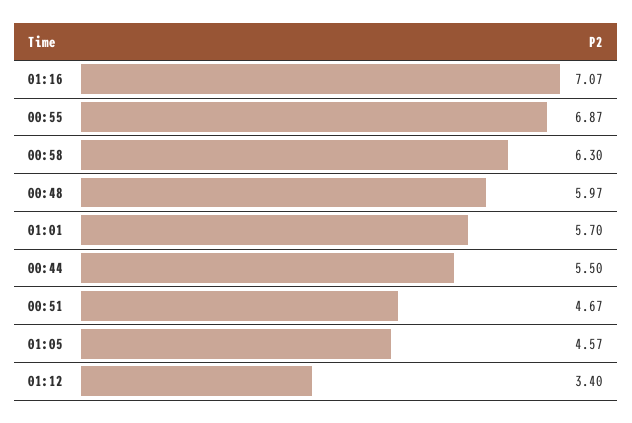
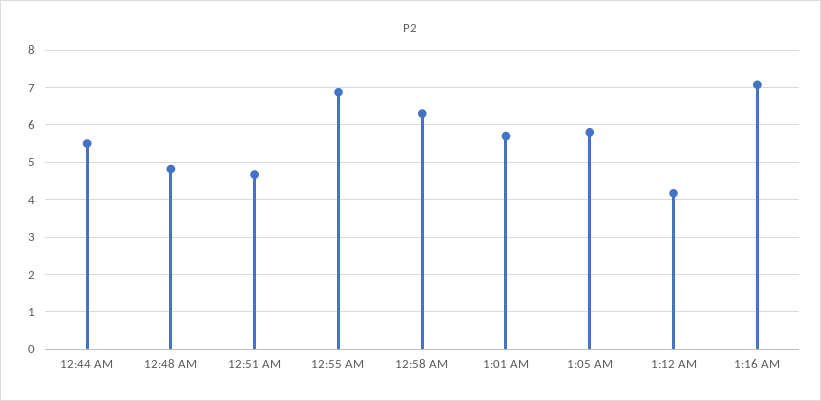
  {
    "01:16": 7.07,
    "00:55": 6.87,
    "00:58": 6.3,
-   "00:48": 5.97,
+   "00:48": 4.8,
    "01:01": 5.7,
    "00:44": 5.5,
    "00:51": 4.67,
-   "01:05": 4.57,
+   "01:05": 5.8,
-   "01:12": 3.4
+   "01:12": 4.2
  }

